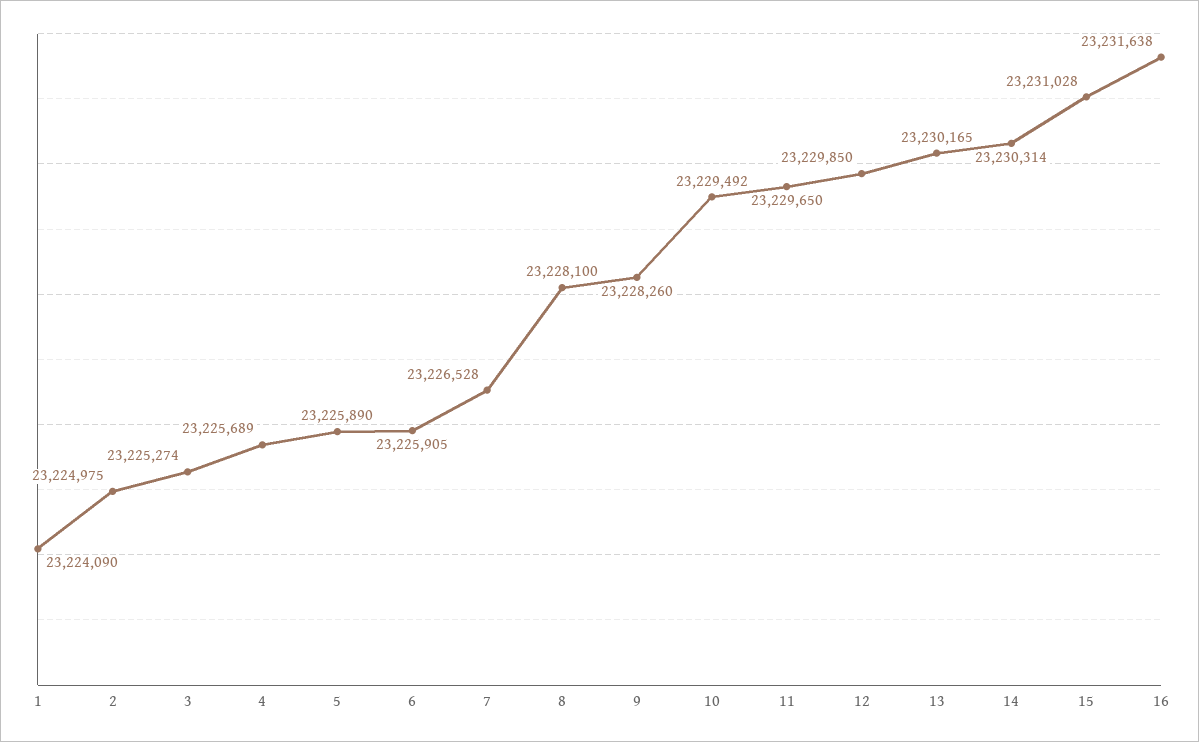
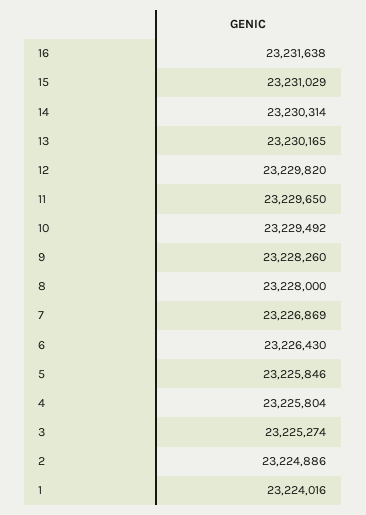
  {
-   "1": 23224090,
+   "1": 23224016,
-   "2": 23224975,
+   "2": 23224886,
    "3": 23225274,
-   "4": 23225689,
+   "4": 23225804,
-   "5": 23225890,
+   "5": 23225846,
-   "6": 23225905,
+   "6": 23226430,
-   "7": 23226528,
+   "7": 23226869,
-   "8": 23228100,
+   "8": 23228000,
    "9": 23228260,
    "10": 23229492,
    "11": 23229650,
-   "12": 23229850,
+   "12": 23229820,
    "13": 23230165,
    "14": 23230314,
-   "15": 23231028,
+   "15": 23231029,
    "16": 23231638
  }

